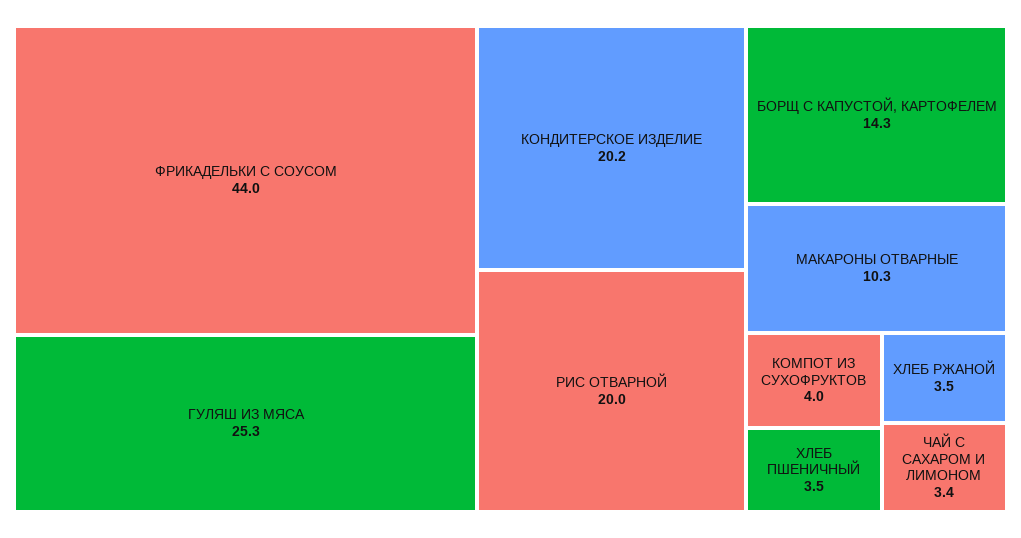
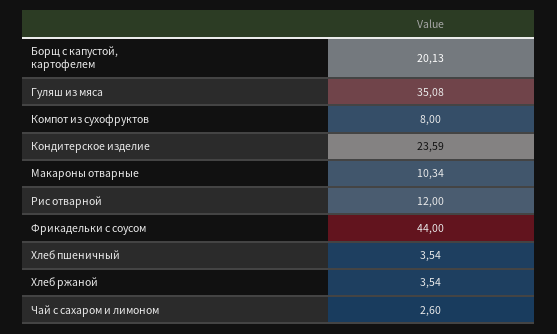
  {
    "ФРИКАДЕЛЬКИ С СОУСОМ": 44,
-   "ГУЛЯШ ИЗ МЯСА": 25.3,
+   "ГУЛЯШ ИЗ МЯСА": 35.08,
-   "КОНДИТЕРСКОЕ ИЗДЕЛИЕ": 20.2,
+   "КОНДИТЕРСКОЕ ИЗДЕЛИЕ": 23.59,
-   "РИС ОТВАРНОЙ": 20,
+   "РИС ОТВАРНОЙ": 12,
-   "БОРЩ С КАПУСТОЙ, КАРТОФЕЛЕМ": 14.3,
+   "БОРЩ С КАПУСТОЙ, КАРТОФЕЛЕМ": 20.13,
    "МАКАРОНЫ ОТВАРНЫЕ": 10.34,
-   "КОМПОТ ИЗ СУХОФРУКТОВ": 4,
+   "КОМПОТ ИЗ СУХОФРУКТОВ": 8,
    "ХЛЕБ ПШЕНИЧНЫЙ": 3.54,
    "ХЛЕБ РЖАНОЙ": 3.54,
-   "ЧАЙ С САХАРОМ И ЛИМОНОМ": 3.4
+   "ЧАЙ С САХАРОМ И ЛИМОНОМ": 2.6
  }

